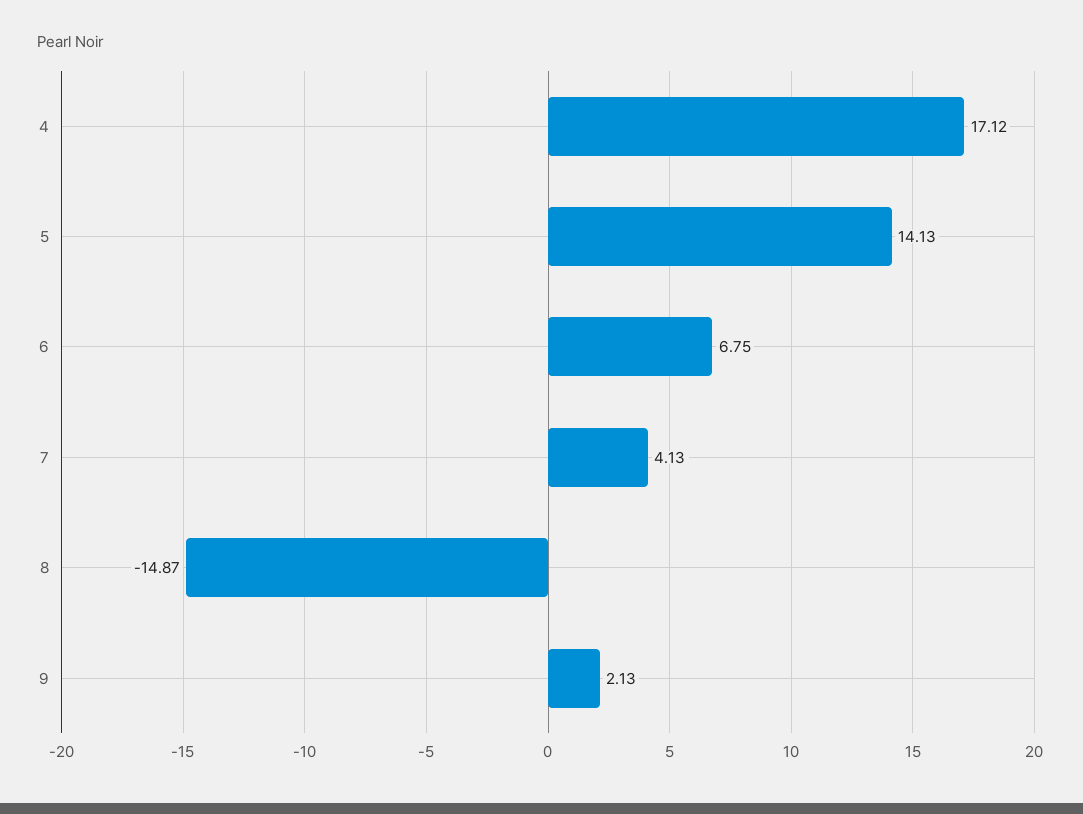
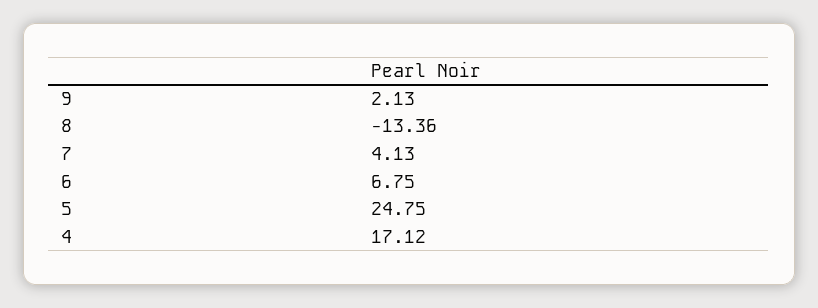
  {
    "4": 17.12,
-   "5": 14.13,
+   "5": 24.75,
    "6": 6.75,
    "7": 4.13,
-   "8": -14.87,
+   "8": -13.36,
    "9": 2.13
  }

